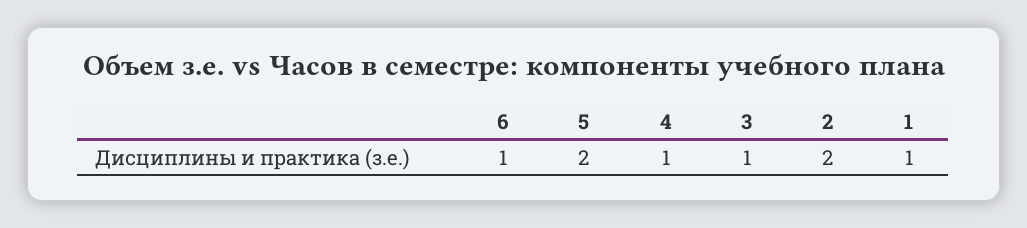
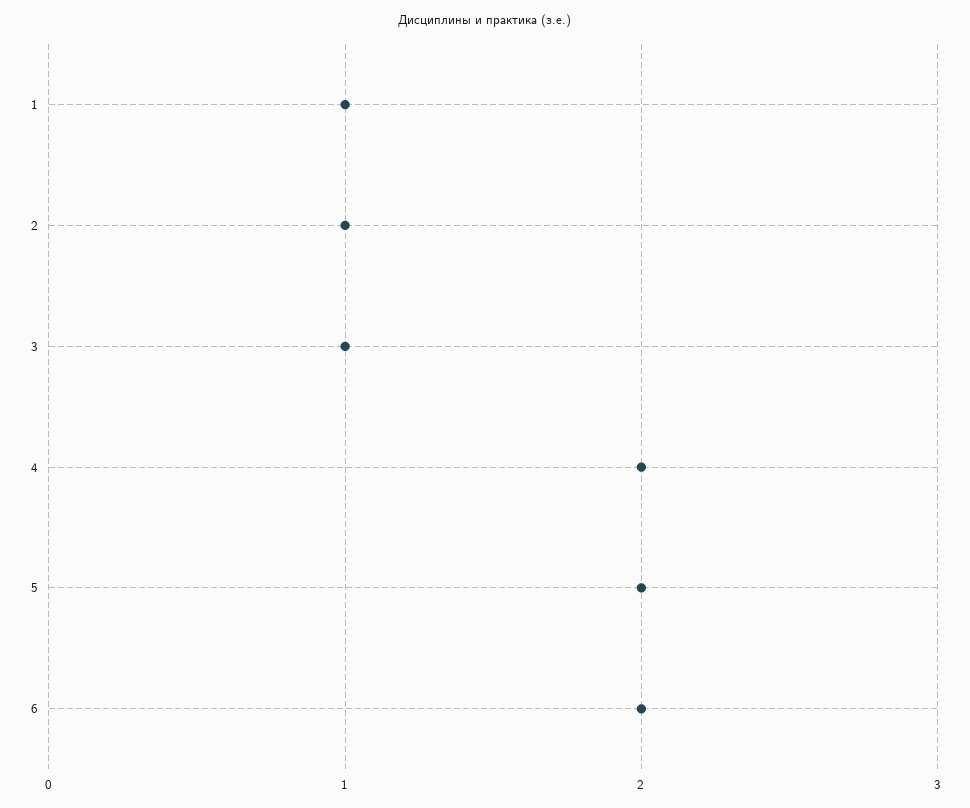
  {
-   "6": 1,
+   "6": 2,
    "5": 2,
-   "4": 1,
+   "4": 2,
    "3": 1,
-   "2": 2,
+   "2": 1,
    "1": 1
  }

